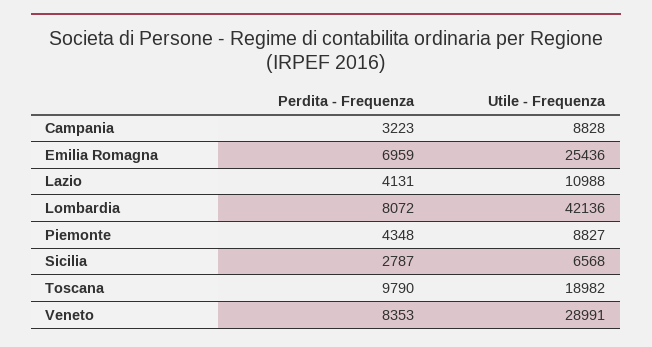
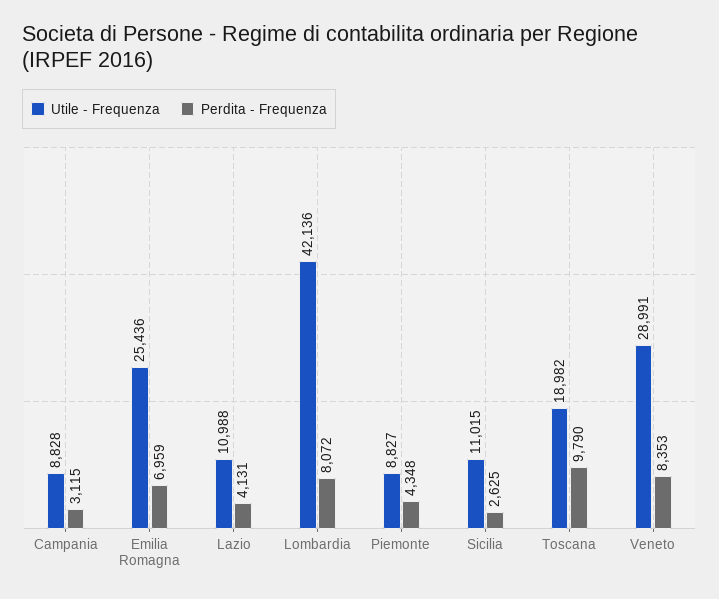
  {
    "Perdita - Frequenza": {
-     "Campania": 3223,
+     "Campania": 3115,
      "Emilia Romagna": 6959,
      "Lazio": 4131,
      "Lombardia": 8072,
      "Piemonte": 4348,
-     "Sicilia": 2787,
+     "Sicilia": 2625,
      "Toscana": 9790,
      "Veneto": 8353
    },
    "Utile - Frequenza": {
      "Campania": 8828,
      "Emilia Romagna": 25436,
      "Lazio": 10988,
      "Lombardia": 42136,
      "Piemonte": 8827,
-     "Sicilia": 6568,
+     "Sicilia": 11015,
      "Toscana": 18982,
      "Veneto": 28991
    }
  }

